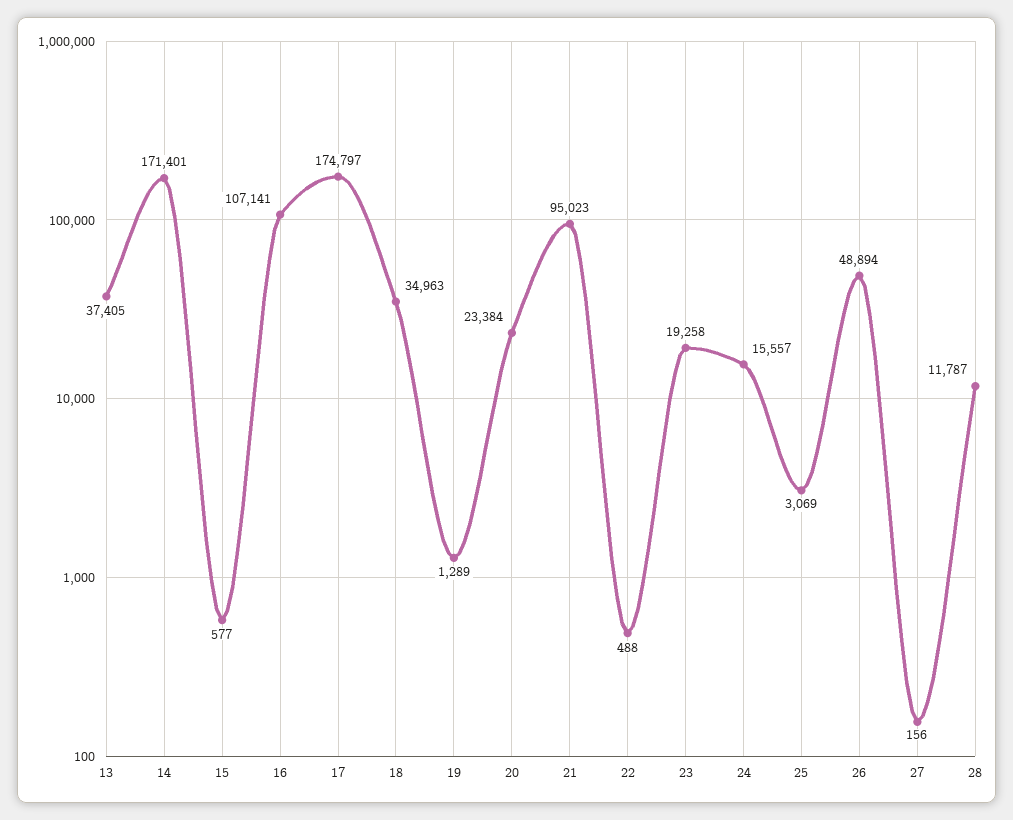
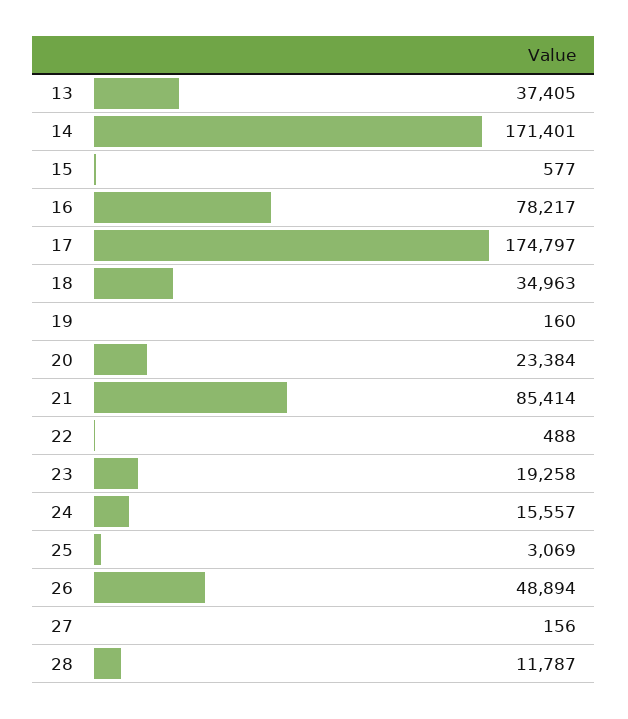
  {
    "13": 37405,
    "14": 171401,
    "15": 577,
-   "16": 107141,
+   "16": 78217,
    "17": 174797,
    "18": 34963,
-   "19": 1289,
+   "19": 160,
    "20": 23384,
-   "21": 95023,
+   "21": 85414,
    "22": 488,
    "23": 19258,
    "24": 15557,
    "25": 3069,
    "26": 48894,
    "27": 156,
    "28": 11787
  }

